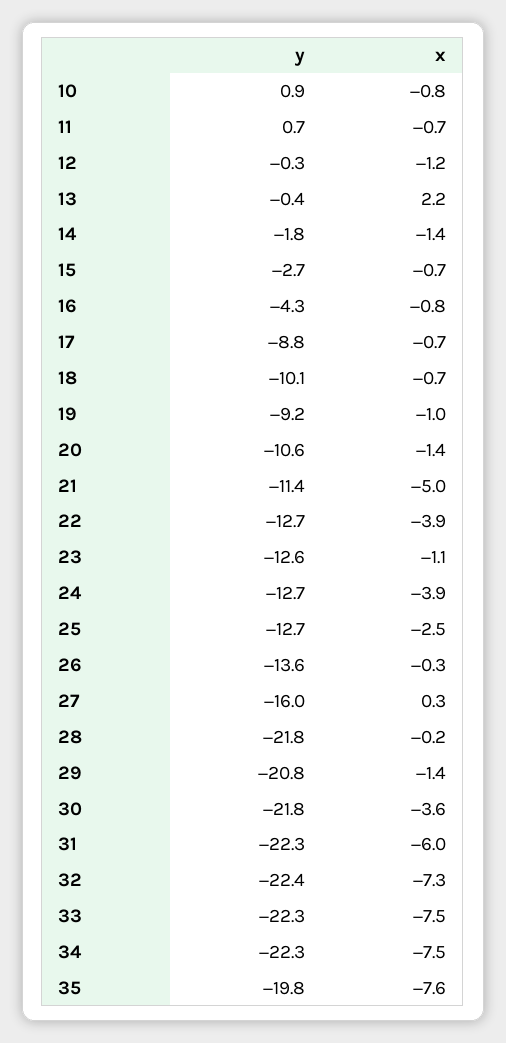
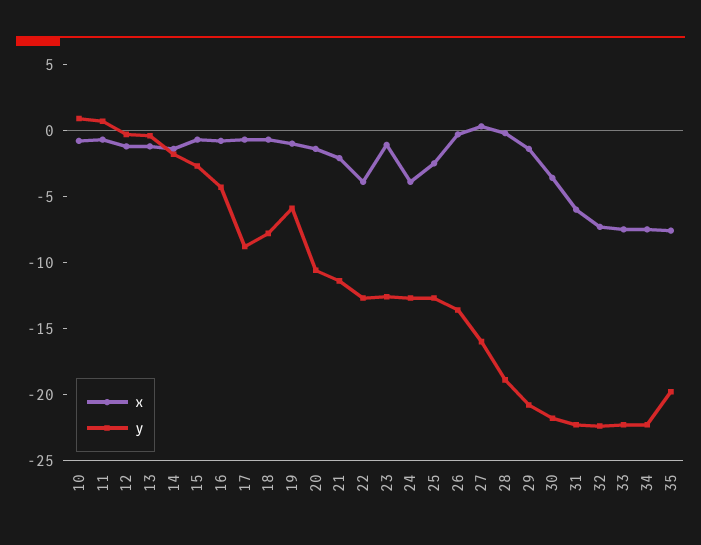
  {
    "y": {
      "10": 0.9,
      "11": 0.7,
      "12": -0.3,
      "13": -0.4,
      "14": -1.8,
      "15": -2.7,
      "16": -4.3,
      "17": -8.8,
-     "18": -10.1,
+     "18": -8,
-     "19": -9.2,
+     "19": -6,
      "20": -10.6,
      "21": -11.4,
      "22": -12.7,
      "23": -12.6,
      "24": -12.7,
      "25": -12.7,
      "26": -13.6,
      "27": -16,
-     "28": -21.8,
+     "28": -19,
      "29": -20.8,
      "30": -21.8,
      "31": -22.3,
      "32": -22.4,
      "33": -22.3,
      "34": -22.3,
      "35": -19.8
    },
    "x": {
      "10": -0.8,
      "11": -0.7,
      "12": -1.2,
-     "13": 2.2,
+     "13": -1,
      "14": -1.4,
      "15": -0.7,
      "16": -0.8,
      "17": -0.7,
      "18": -0.7,
      "19": -1,
      "20": -1.4,
-     "21": -5,
+     "21": -2,
      "22": -3.9,
      "23": -1.1,
      "24": -3.9,
      "25": -2.5,
      "26": -0.3,
      "27": 0.3,
      "28": -0.2,
      "29": -1.4,
      "30": -3.6,
      "31": -6,
      "32": -7.3,
      "33": -7.5,
      "34": -7.5,
      "35": -7.6
    }
  }

